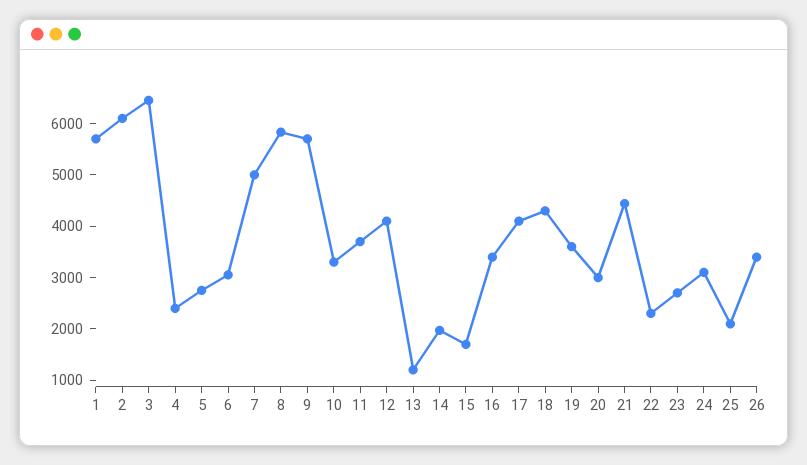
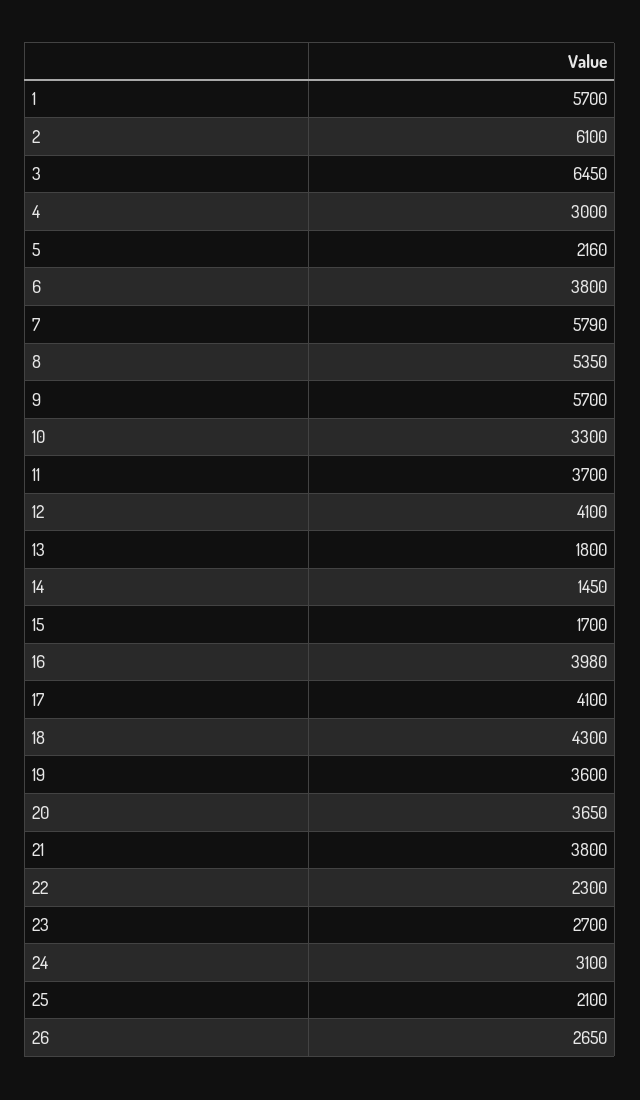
  {
    "1": 5700,
    "2": 6100,
    "3": 6450,
-   "4": 2400,
+   "4": 3000,
-   "5": 2800,
+   "5": 2160,
-   "6": 3000,
+   "6": 3800,
-   "7": 5000,
+   "7": 5790,
-   "8": 5800,
+   "8": 5350,
    "9": 5700,
    "10": 3300,
    "11": 3700,
    "12": 4100,
-   "13": 1200,
+   "13": 1800,
-   "14": 2000,
+   "14": 1450,
    "15": 1700,
-   "16": 3400,
+   "16": 3980,
    "17": 4100,
    "18": 4300,
    "19": 3600,
-   "20": 3000,
+   "20": 3650,
-   "21": 4400,
+   "21": 3800,
    "22": 2300,
    "23": 2700,
    "24": 3100,
    "25": 2100,
-   "26": 3400
+   "26": 2650
  }

